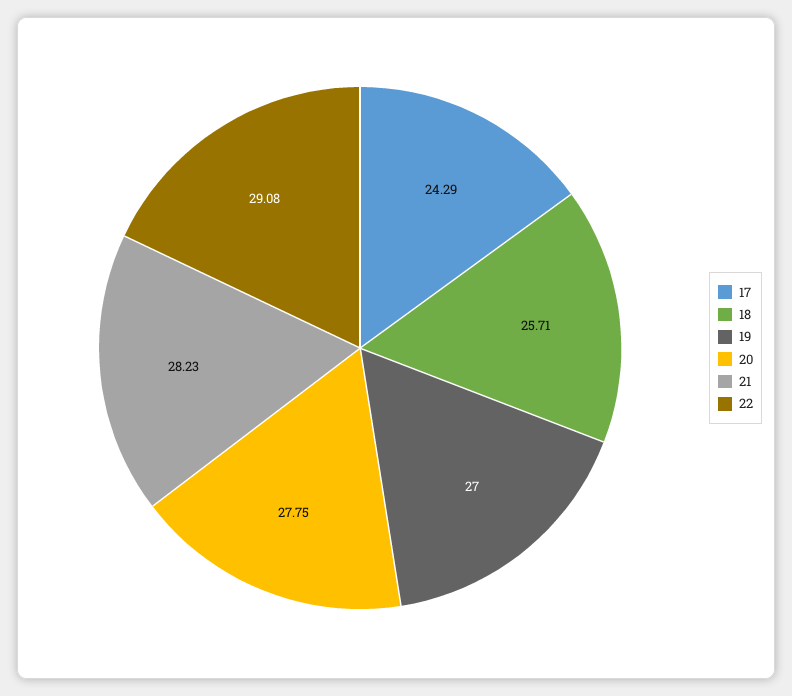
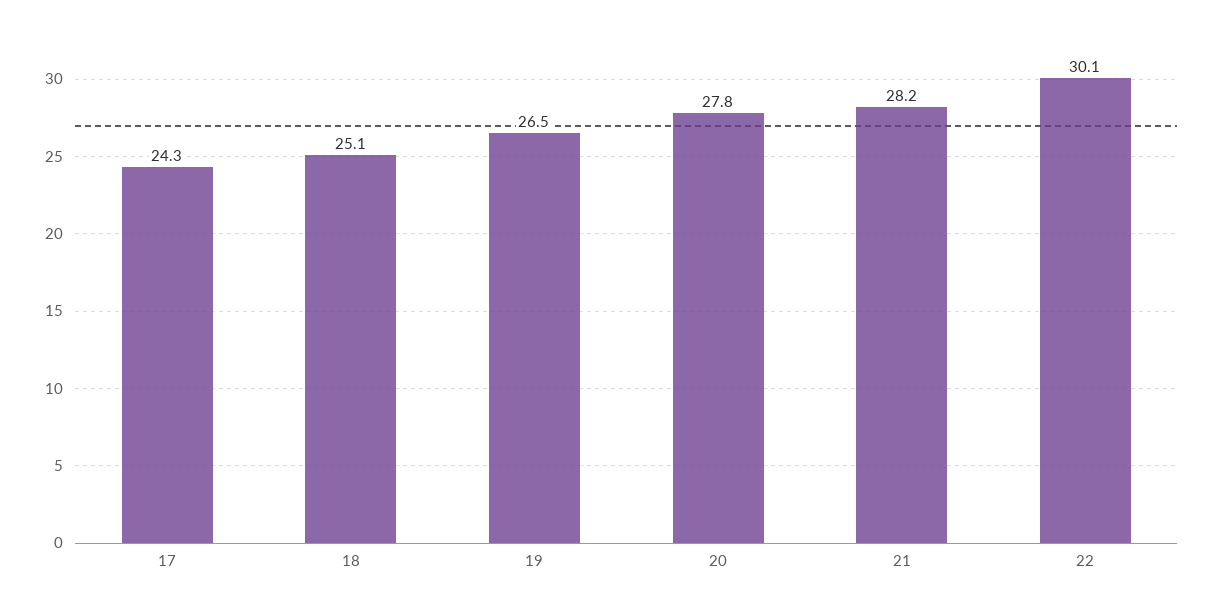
  {
    "17": 24.29,
-   "18": 25.71,
+   "18": 25.1,
-   "19": 27,
+   "19": 26.5,
    "20": 27.75,
    "21": 28.23,
-   "22": 29.08
+   "22": 30.1
  }

